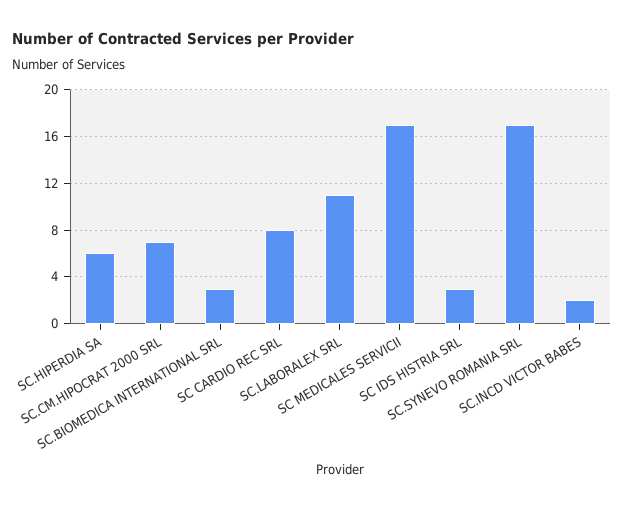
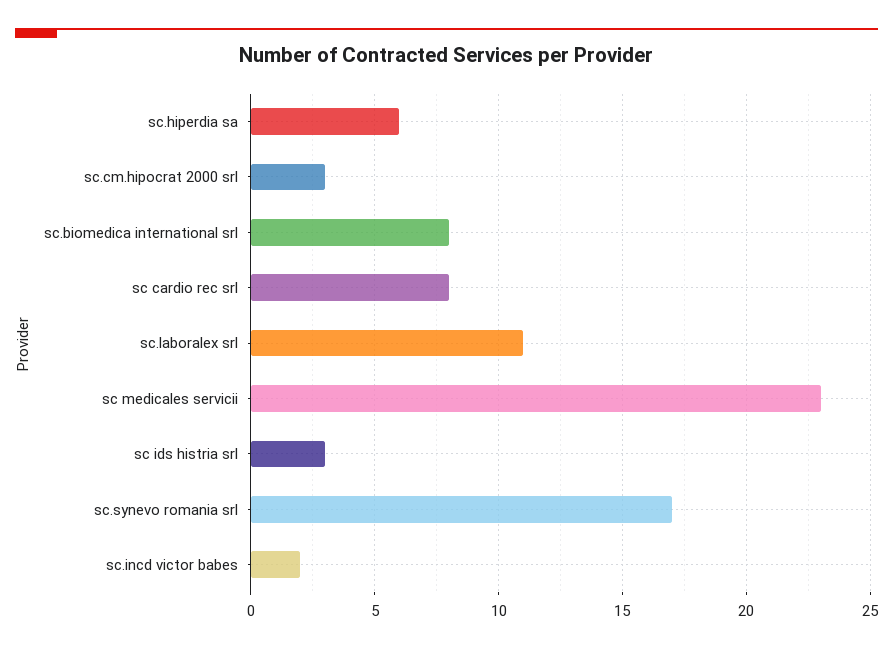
  {
    "SC.HIPERDIA SA": 6,
-   "SC.CM.HIPOCRAT 2000 SRL": 7,
+   "SC.CM.HIPOCRAT 2000 SRL": 3,
-   "SC.BIOMEDICA INTERNATIONAL SRL": 3,
+   "SC.BIOMEDICA INTERNATIONAL SRL": 8,
    "SC CARDIO REC SRL": 8,
    "SC.LABORALEX SRL": 11,
-   "SC MEDICALES SERVICII": 17,
+   "SC MEDICALES SERVICII": 23,
    "SC IDS HISTRIA SRL": 3,
    "SC.SYNEVO ROMANIA SRL": 17,
    "SC.INCD VICTOR BABES": 2
  }

